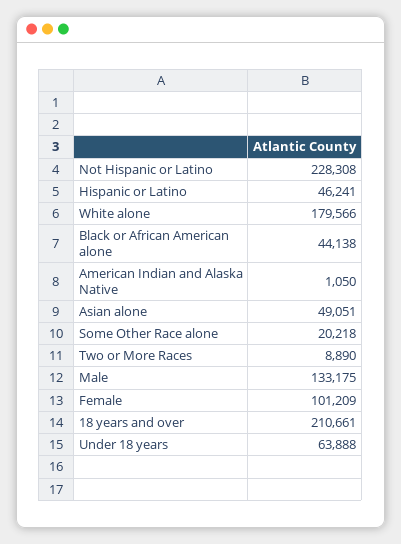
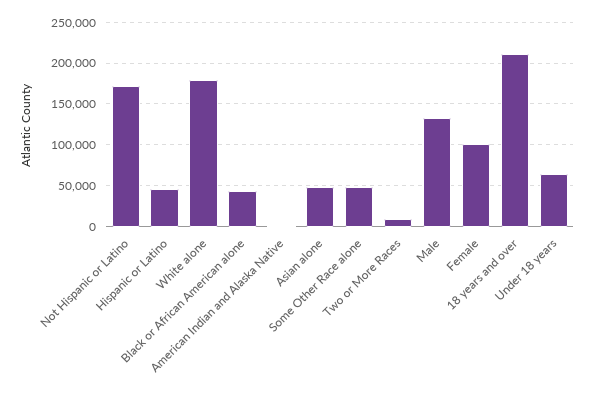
  {
-   "Not Hispanic or Latino": 228308,
+   "Not Hispanic or Latino": 170000,
    "Hispanic or Latino": 46241,
    "White alone": 179566,
    "Black or African American alone": 44138,
    "American Indian and Alaska Native": 1050,
    "Asian alone": 49051,
-   "Some Other Race alone": 20218,
+   "Some Other Race alone": 50000,
    "Two or More Races": 8890,
    "Male": 133175,
    "Female": 101209,
    "18 years and over": 210661,
    "Under 18 years": 63888
  }

